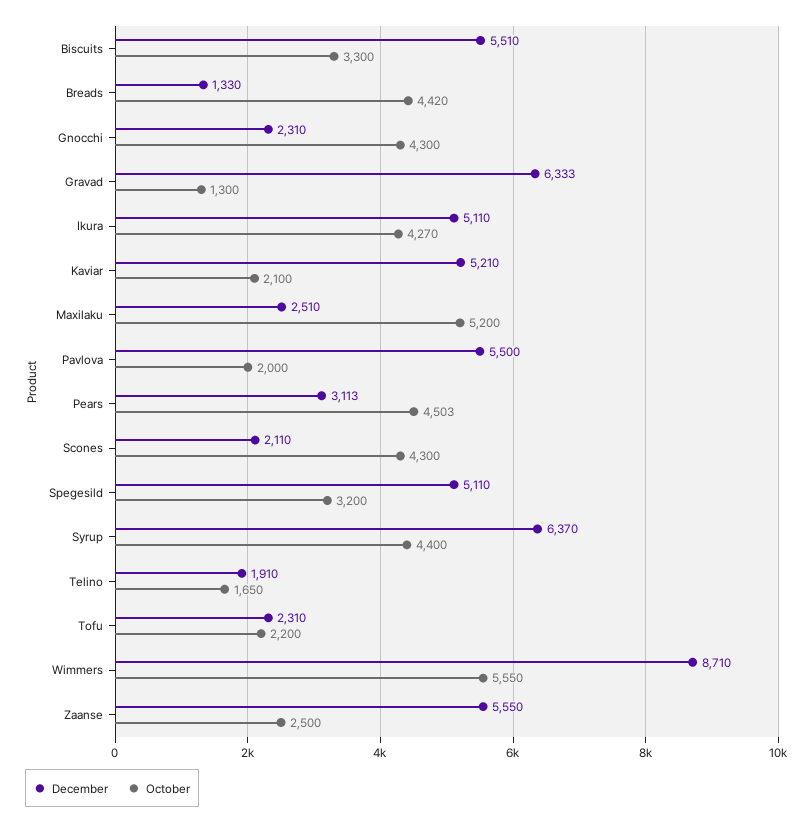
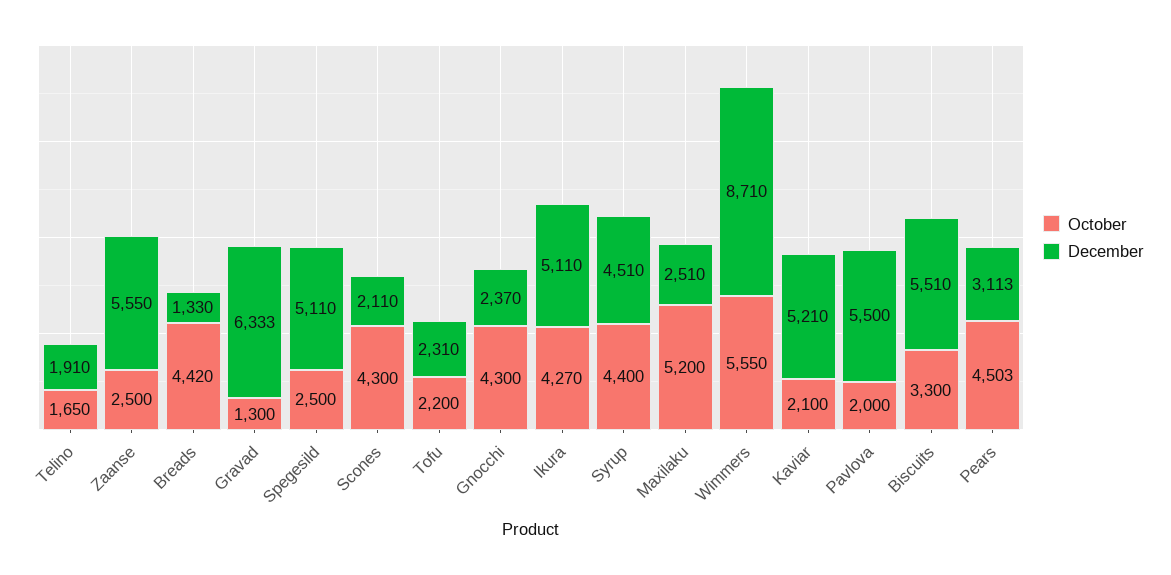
  {
    "December": {
      "Biscuits": 5510,
      "Breads": 1330,
-     "Gnocchi": 2310,
+     "Gnocchi": 2370,
      "Gravad": 6333,
      "Ikura": 5110,
      "Kaviar": 5210,
      "Maxilaku": 2510,
      "Pavlova": 5500,
      "Pears": 3113,
      "Scones": 2110,
      "Spegesild": 5110,
-     "Syrup": 6370,
+     "Syrup": 4510,
      "Telino": 1910,
      "Tofu": 2310,
      "Wimmers": 8710,
      "Zaanse": 5550
    },
    "October": {
      "Biscuits": 3300,
      "Breads": 4420,
      "Gnocchi": 4300,
      "Gravad": 1300,
      "Ikura": 4270,
      "Kaviar": 2100,
      "Maxilaku": 5200,
      "Pavlova": 2000,
      "Pears": 4503,
      "Scones": 4300,
-     "Spegesild": 3200,
+     "Spegesild": 2500,
      "Syrup": 4400,
      "Telino": 1650,
      "Tofu": 2200,
      "Wimmers": 5550,
      "Zaanse": 2500
    }
  }

